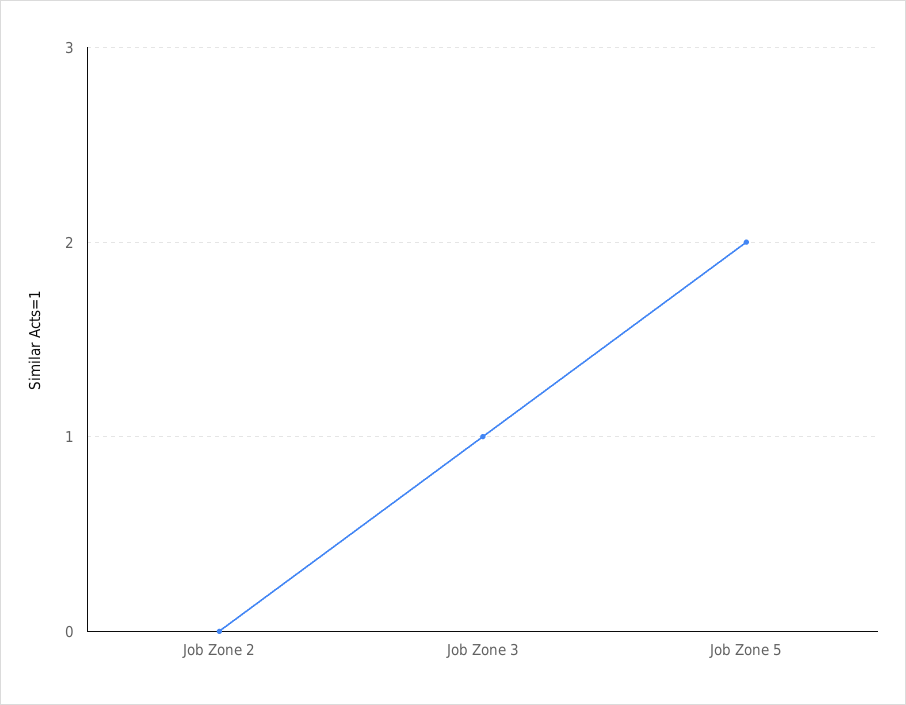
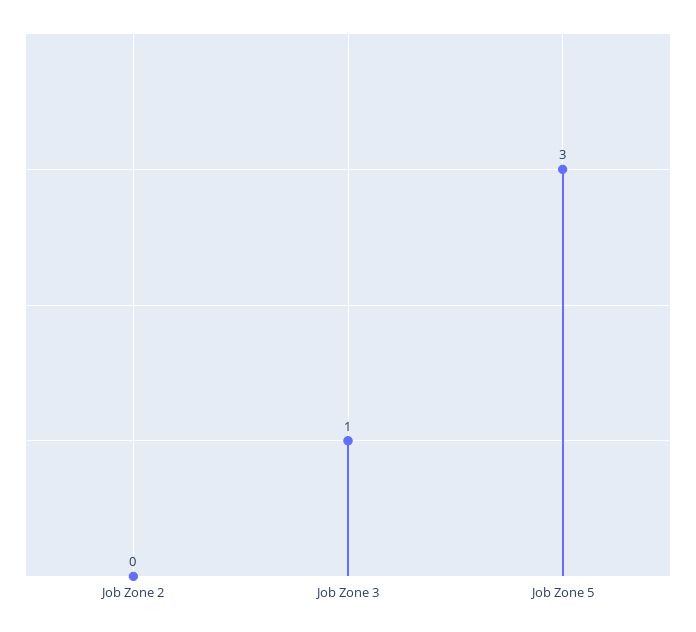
  {
    "Job Zone 2": 0,
    "Job Zone 3": 1,
-   "Job Zone 5": 2
+   "Job Zone 5": 3
  }

